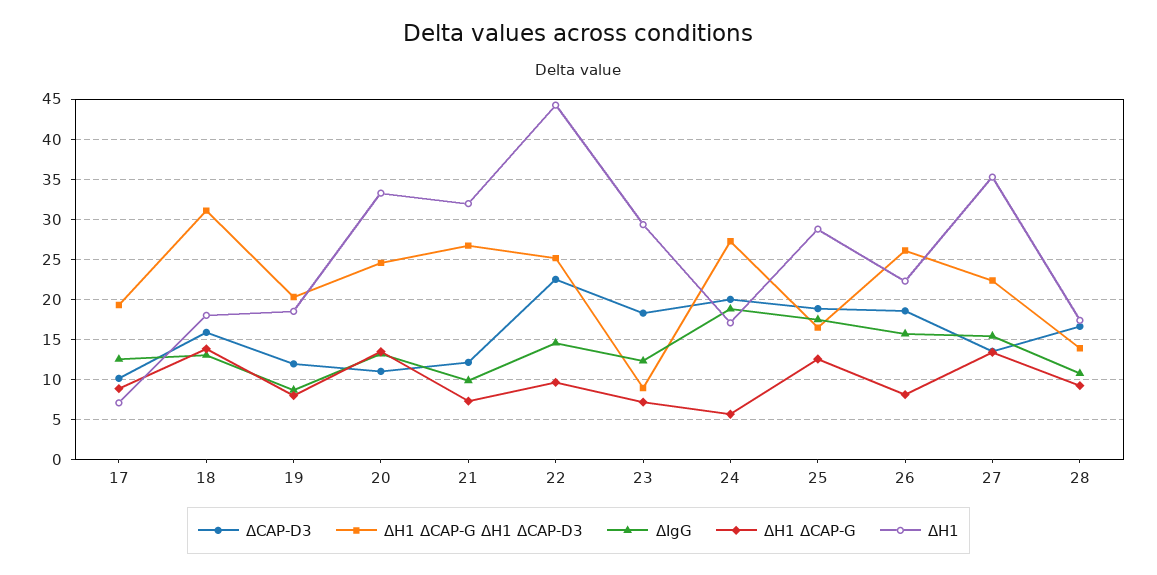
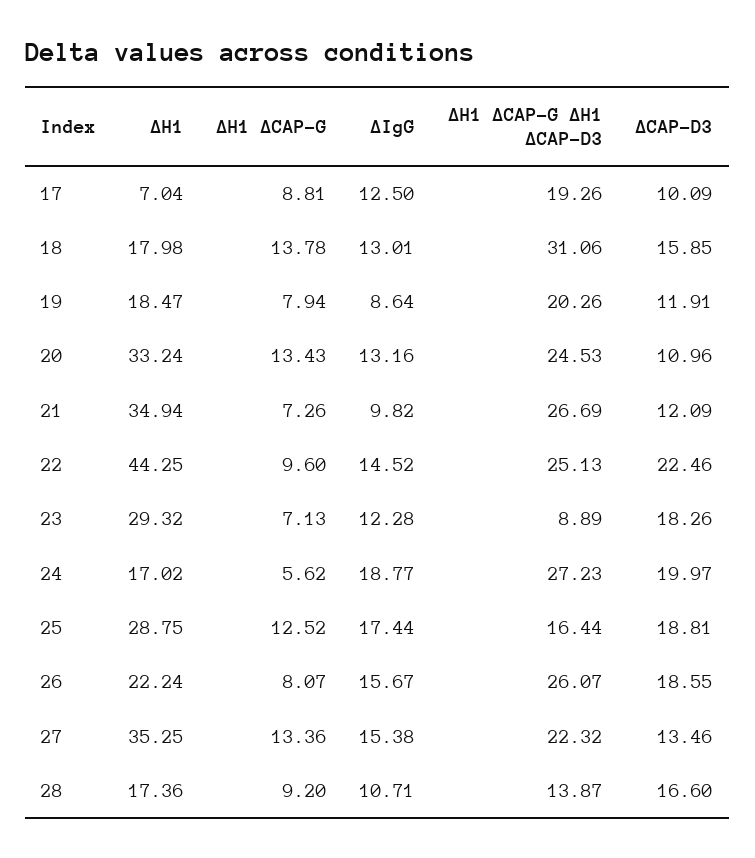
  {
    "ΔCAP-D3": {
      "17": 10.09,
      "18": 15.85,
      "19": 11.91,
      "20": 10.96,
      "21": 12.09,
      "22": 22.46,
      "23": 18.26,
      "24": 19.97,
      "25": 18.81,
      "26": 18.55,
      "27": 13.46,
      "28": 16.6
    },
    "ΔH1 ΔCAP-G ΔH1 ΔCAP-D3": {
      "17": 19.26,
      "18": 31.06,
      "19": 20.26,
      "20": 24.53,
      "21": 26.69,
      "22": 25.13,
      "23": 8.89,
      "24": 27.23,
      "25": 16.44,
      "26": 26.07,
      "27": 22.32,
      "28": 13.87
    },
    "ΔIgG": {
      "17": 12.5,
      "18": 13.01,
      "19": 8.64,
      "20": 13.16,
      "21": 9.82,
      "22": 14.52,
      "23": 12.28,
      "24": 18.77,
      "25": 17.44,
      "26": 15.67,
      "27": 15.38,
      "28": 10.71
    },
    "ΔH1 ΔCAP-G": {
      "17": 8.81,
      "18": 13.78,
      "19": 7.94,
      "20": 13.43,
      "21": 7.26,
      "22": 9.6,
      "23": 7.13,
      "24": 5.62,
      "25": 12.52,
      "26": 8.07,
      "27": 13.36,
      "28": 9.2
    },
    "ΔH1": {
      "17": 7.04,
      "18": 17.98,
      "19": 18.47,
      "20": 33.24,
-     "21": 32,
+     "21": 34.94,
      "22": 44.25,
      "23": 29.32,
      "24": 17.02,
      "25": 28.75,
      "26": 22.24,
      "27": 35.25,
      "28": 17.36
    }
  }

